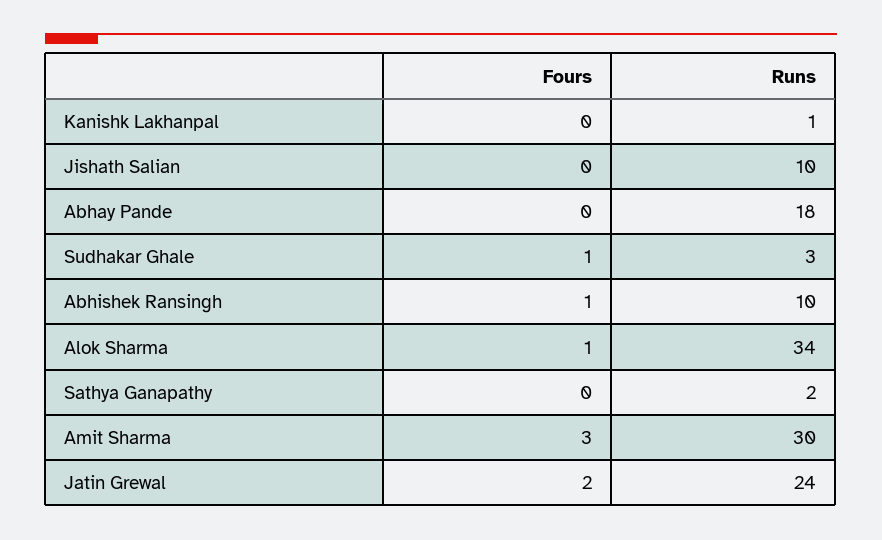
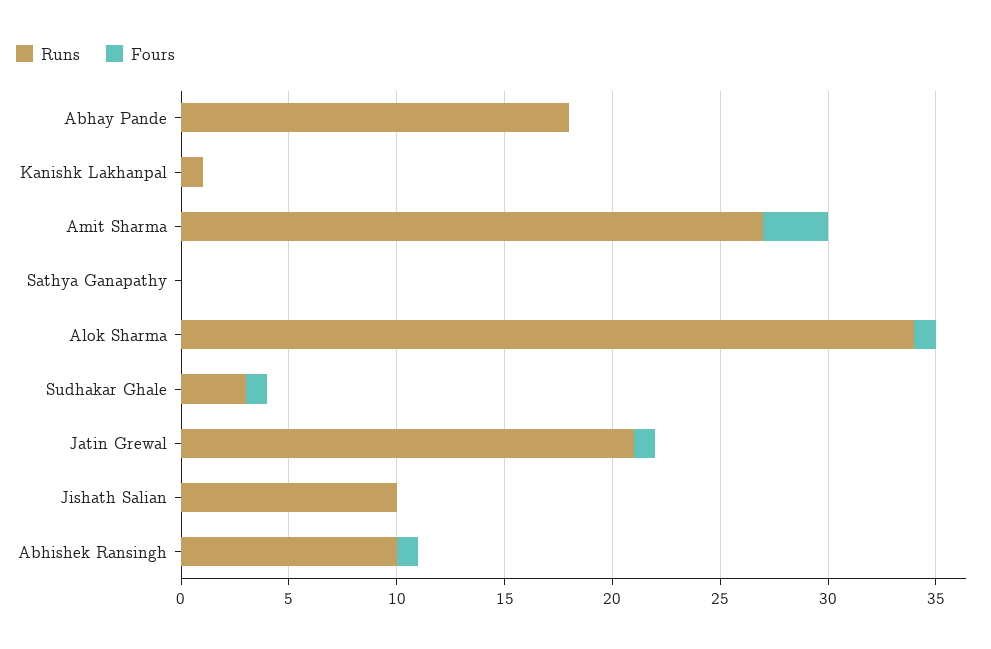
  {
    "Fours": {
      "Kanishk Lakhanpal": 0,
      "Jishath Salian": 0,
      "Abhay Pande": 0,
      "Sudhakar Ghale": 1,
      "Abhishek Ransingh": 1,
      "Alok Sharma": 1,
      "Sathya Ganapathy": 0,
      "Amit Sharma": 3,
-     "Jatin Grewal": 2
+     "Jatin Grewal": 1
    },
    "Runs": {
      "Kanishk Lakhanpal": 1,
      "Jishath Salian": 10,
      "Abhay Pande": 18,
      "Sudhakar Ghale": 3,
      "Abhishek Ransingh": 10,
      "Alok Sharma": 34,
-     "Sathya Ganapathy": 2,
+     "Sathya Ganapathy": 0,
-     "Amit Sharma": 30,
+     "Amit Sharma": 27,
-     "Jatin Grewal": 24
+     "Jatin Grewal": 21
    }
  }

